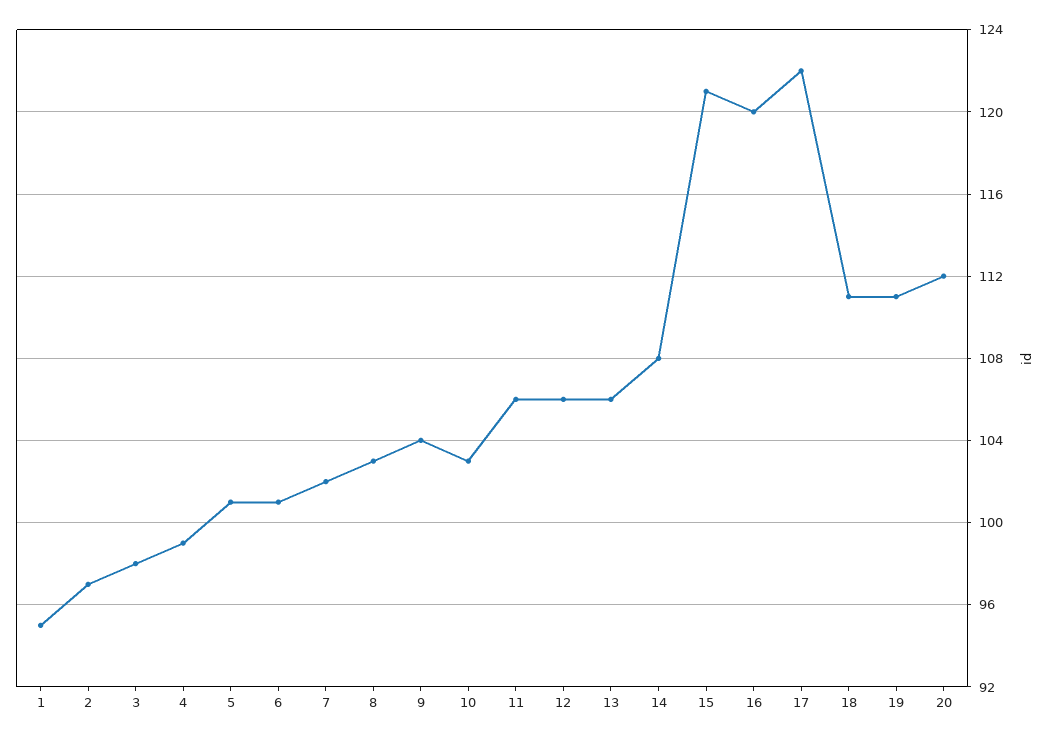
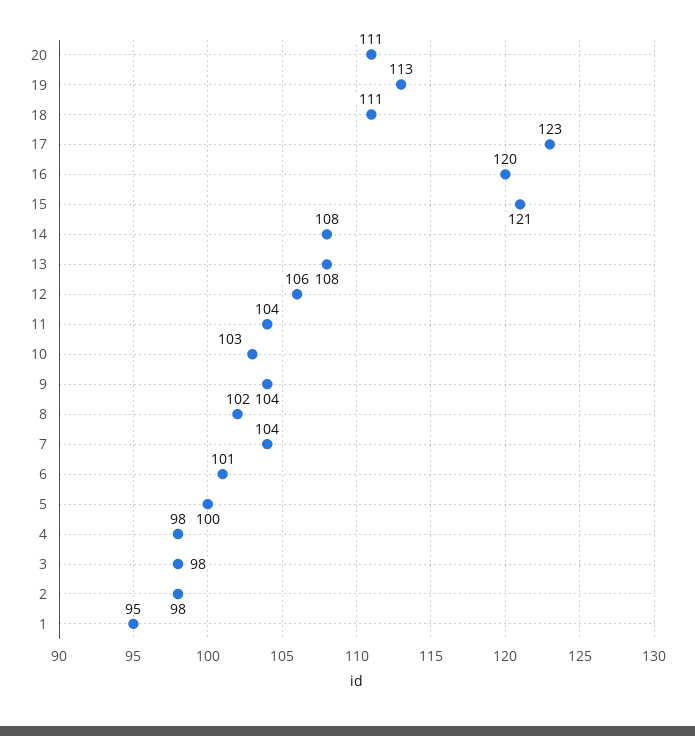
  {
    "1": 95,
-   "2": 97,
+   "2": 98,
    "3": 98,
-   "4": 99,
+   "4": 98,
-   "5": 101,
+   "5": 100,
    "6": 101,
-   "7": 102,
+   "7": 104,
-   "8": 103,
+   "8": 102,
    "9": 104,
    "10": 103,
-   "11": 106,
+   "11": 104,
    "12": 106,
-   "13": 106,
+   "13": 108,
    "14": 108,
    "15": 121,
    "16": 120,
-   "17": 122,
+   "17": 123,
    "18": 111,
-   "19": 111,
+   "19": 113,
-   "20": 112
+   "20": 111
  }

